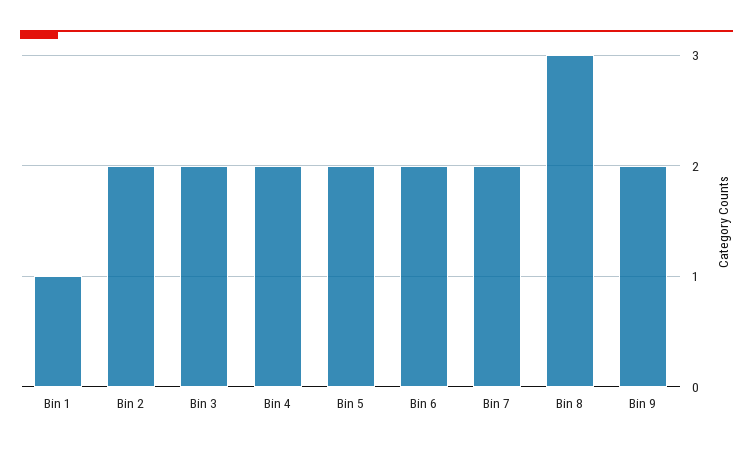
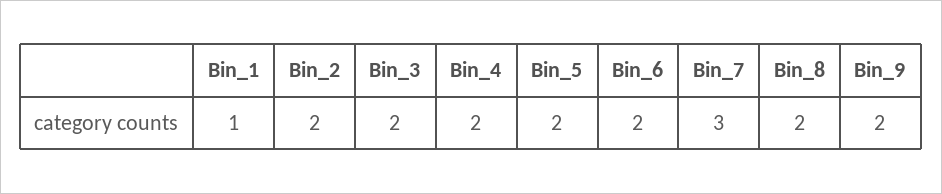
  {
    "Bin 1": 1,
    "Bin 2": 2,
    "Bin 3": 2,
    "Bin 4": 2,
    "Bin 5": 2,
    "Bin 6": 2,
-   "Bin 7": 2,
+   "Bin 7": 3,
-   "Bin 8": 3,
+   "Bin 8": 2,
    "Bin 9": 2
  }

